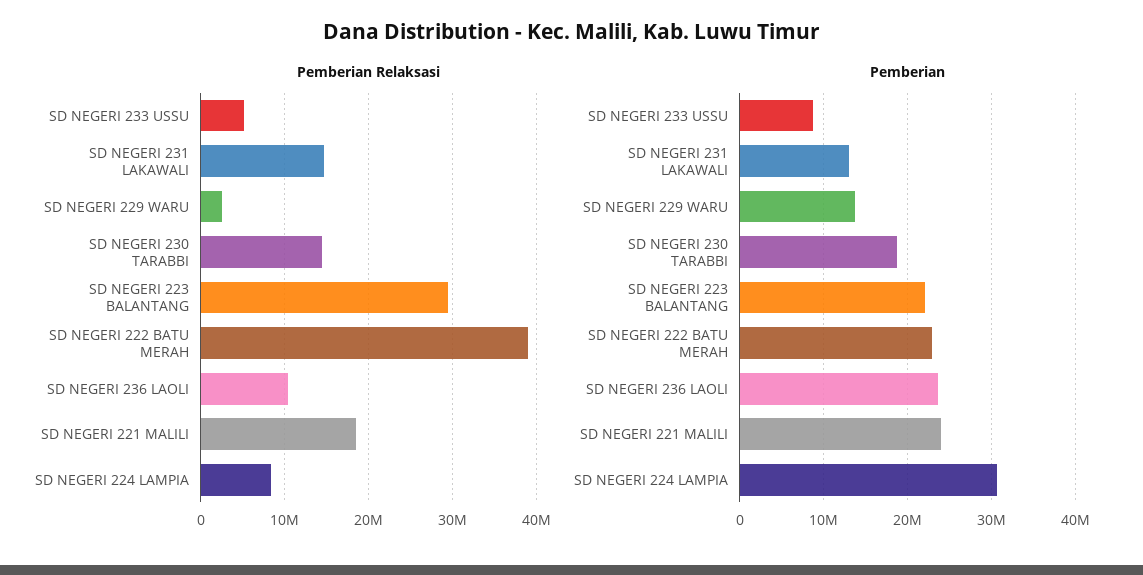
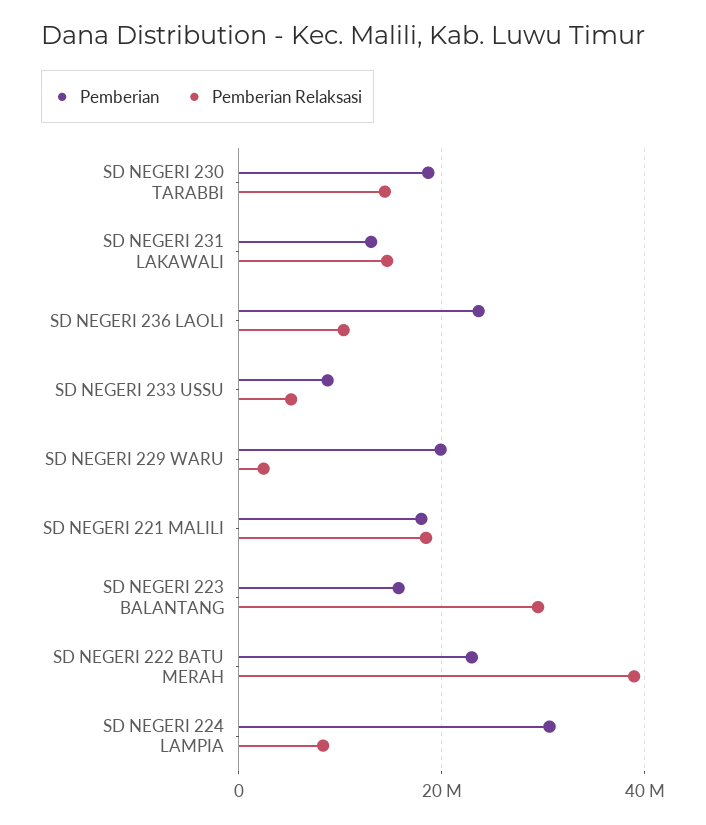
  {
    "Pemberian Relaksasi": {
      "SD NEGERI 233 USSU": 5000000,
      "SD NEGERI 231 LAKAWALI": 15000000,
      "SD NEGERI 229 WARU": 2000000,
      "SD NEGERI 230 TARABBI": 14000000,
      "SD NEGERI 223 BALANTANG": 29000000,
      "SD NEGERI 222 BATU MERAH": 39000000,
      "SD NEGERI 236 LAOLI": 10000000,
      "SD NEGERI 221 MALILI": 18000000,
      "SD NEGERI 224 LAMPIA": 8000000
    },
    "Pemberian": {
      "SD NEGERI 233 USSU": 9000000,
      "SD NEGERI 231 LAKAWALI": 13000000,
-     "SD NEGERI 229 WARU": 14000000,
+     "SD NEGERI 229 WARU": 20000000,
      "SD NEGERI 230 TARABBI": 19000000,
-     "SD NEGERI 223 BALANTANG": 22000000,
+     "SD NEGERI 223 BALANTANG": 16000000,
      "SD NEGERI 222 BATU MERAH": 23000000,
      "SD NEGERI 236 LAOLI": 24000000,
-     "SD NEGERI 221 MALILI": 24000000,
+     "SD NEGERI 221 MALILI": 18000000,
      "SD NEGERI 224 LAMPIA": 31000000
    }
  }

